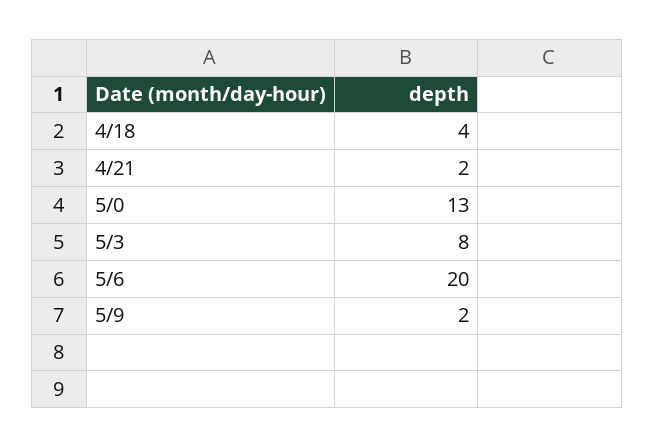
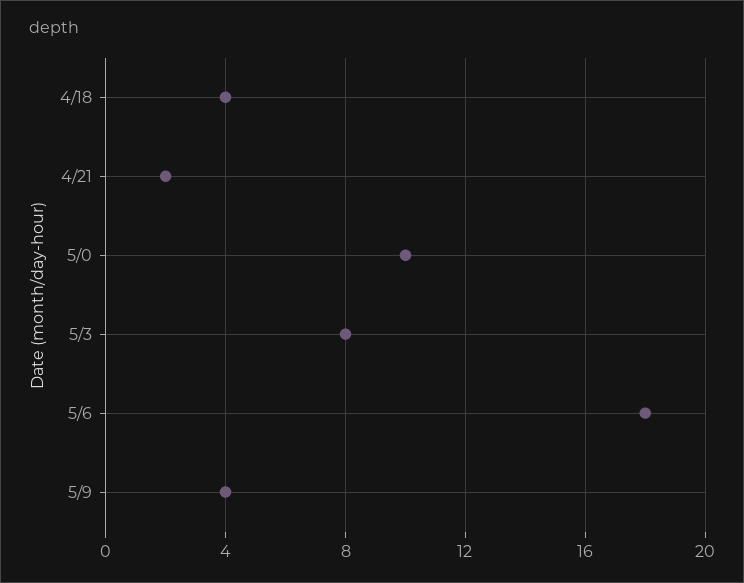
  {
    "4/18": 4,
    "4/21": 2,
-   "5/0": 13,
+   "5/0": 10,
    "5/3": 8,
-   "5/6": 20,
+   "5/6": 18,
-   "5/9": 2
+   "5/9": 4
  }

